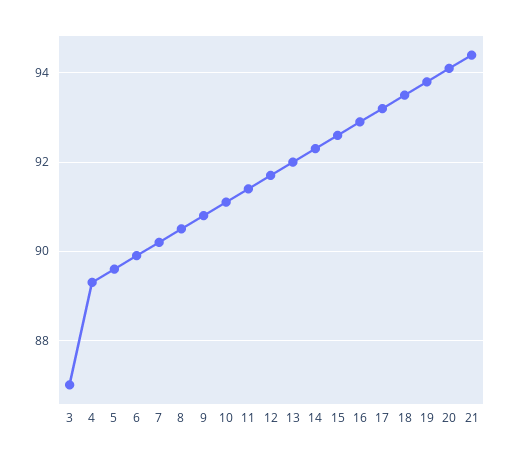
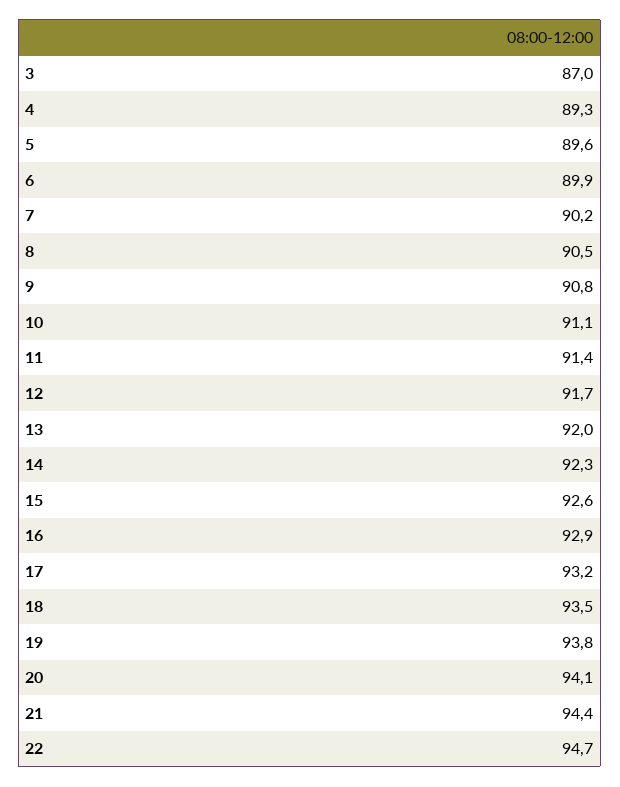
  {
    "3": 87,
    "4": 89.3,
    "5": 89.6,
    "6": 89.9,
    "7": 90.2,
    "8": 90.5,
    "9": 90.8,
    "10": 91.1,
    "11": 91.4,
    "12": 91.7,
    "13": 92,
    "14": 92.3,
    "15": 92.6,
    "16": 92.9,
    "17": 93.2,
    "18": 93.5,
    "19": 93.8,
    "20": 94.1,
-   "21": 94.4
+   "21": 94.4,
+   "22": 94.7
  }

